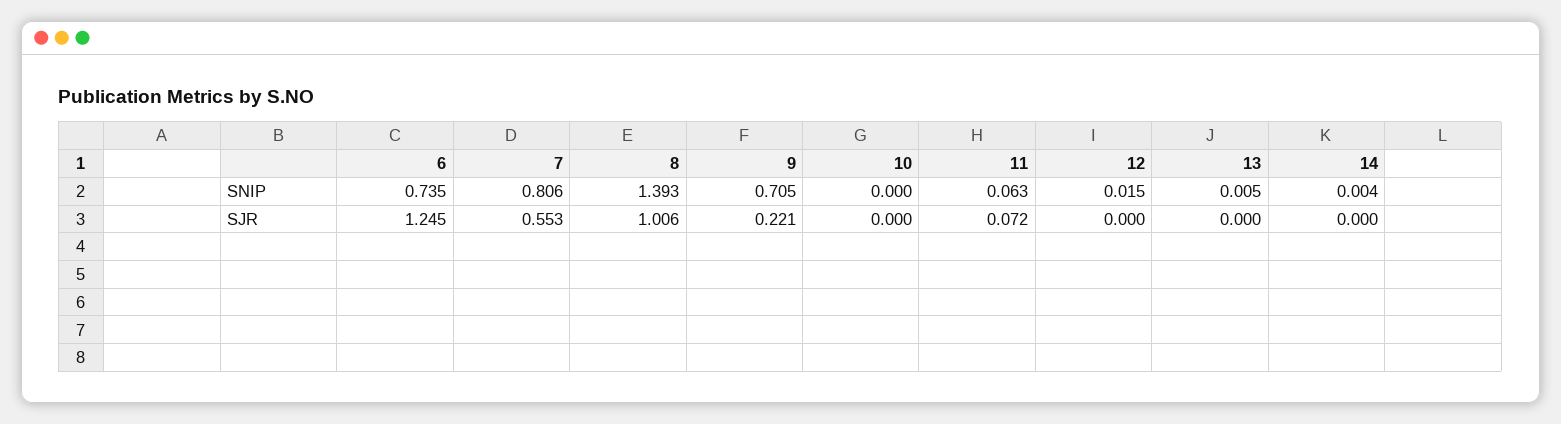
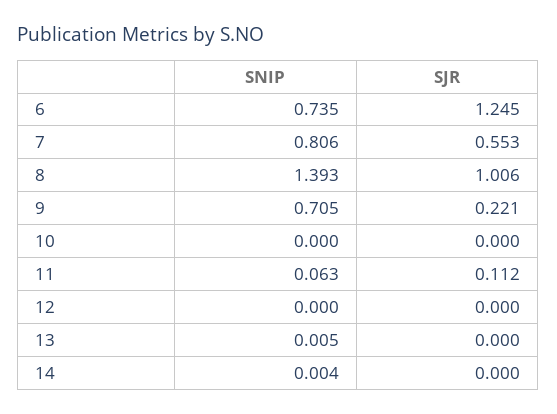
  {
    "6": {
      "SNIP": 0.735,
      "SJR": 1.245
    },
    "7": {
      "SNIP": 0.806,
      "SJR": 0.553
    },
    "8": {
      "SNIP": 1.393,
      "SJR": 1.006
    },
    "9": {
      "SNIP": 0.705,
      "SJR": 0.221
    },
    "10": {
      "SNIP": 0,
      "SJR": 0
    },
    "11": {
      "SNIP": 0.063,
-     "SJR": 0.072
+     "SJR": 0.112
    },
    "12": {
-     "SNIP": 0.015,
+     "SNIP": 0,
      "SJR": 0
    },
    "13": {
      "SNIP": 0.005,
      "SJR": 0
    },
    "14": {
      "SNIP": 0.004,
      "SJR": 0
    }
  }

